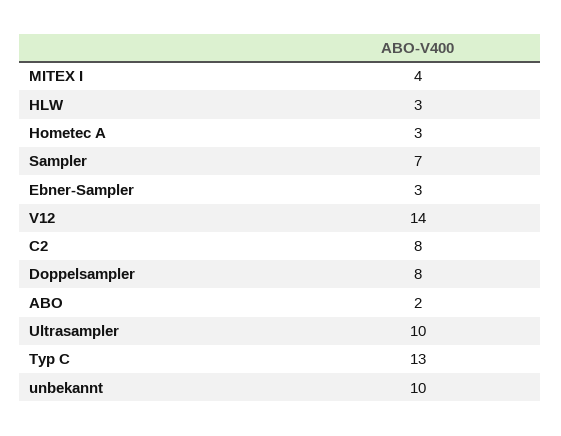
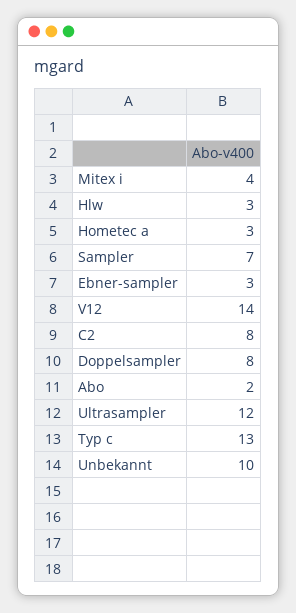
  {
    "MITEX I": 4,
    "HLW": 3,
    "Hometec A": 3,
    "Sampler": 7,
    "Ebner-Sampler": 3,
    "V12": 14,
    "C2": 8,
    "Doppelsampler": 8,
    "ABO": 2,
-   "Ultrasampler": 10,
+   "Ultrasampler": 12,
    "Typ C": 13,
    "unbekannt": 10
  }

